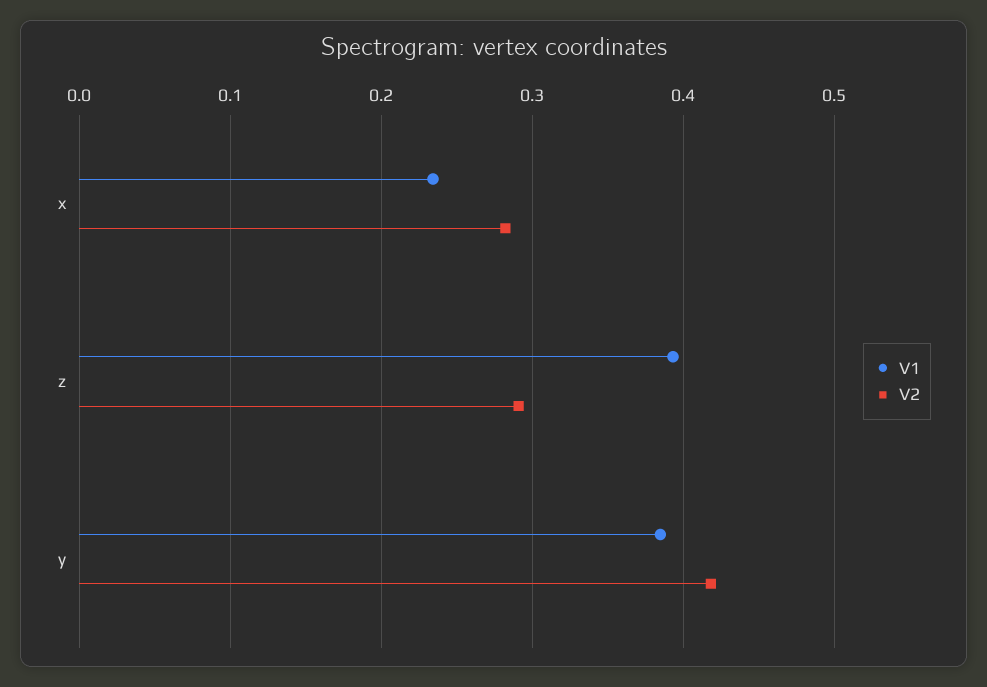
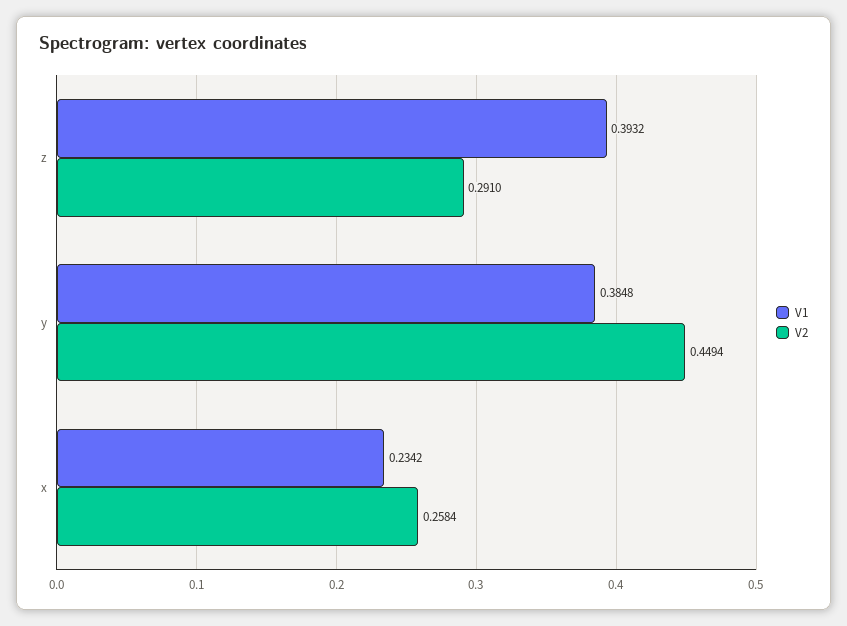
  {
    "V1": {
      "x": 0.2342,
      "z": 0.3932,
      "y": 0.3848
    },
    "V2": {
-     "x": 0.28,
+     "x": 0.2584,
      "z": 0.291,
-     "y": 0.42
+     "y": 0.4494
    }
  }

